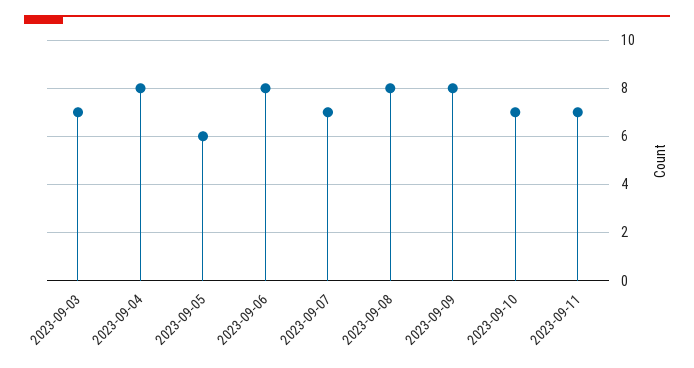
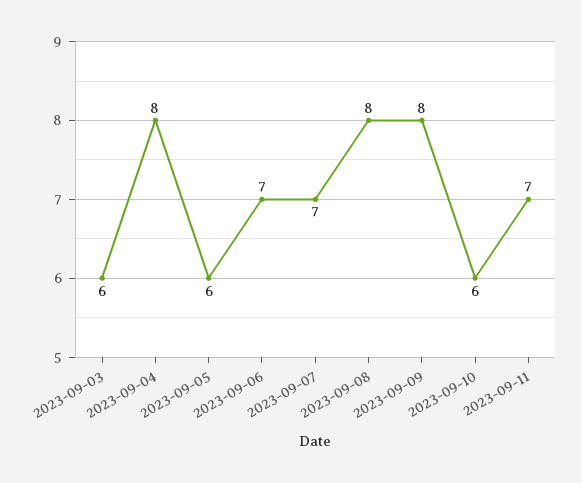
  {
-   "2023-09-03": 7,
+   "2023-09-03": 6,
    "2023-09-04": 8,
    "2023-09-05": 6,
-   "2023-09-06": 8,
+   "2023-09-06": 7,
    "2023-09-07": 7,
    "2023-09-08": 8,
    "2023-09-09": 8,
-   "2023-09-10": 7,
+   "2023-09-10": 6,
    "2023-09-11": 7
  }

